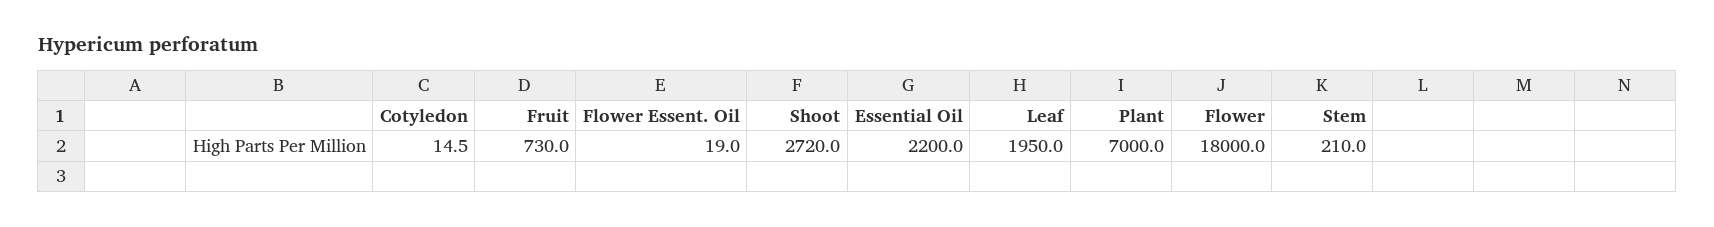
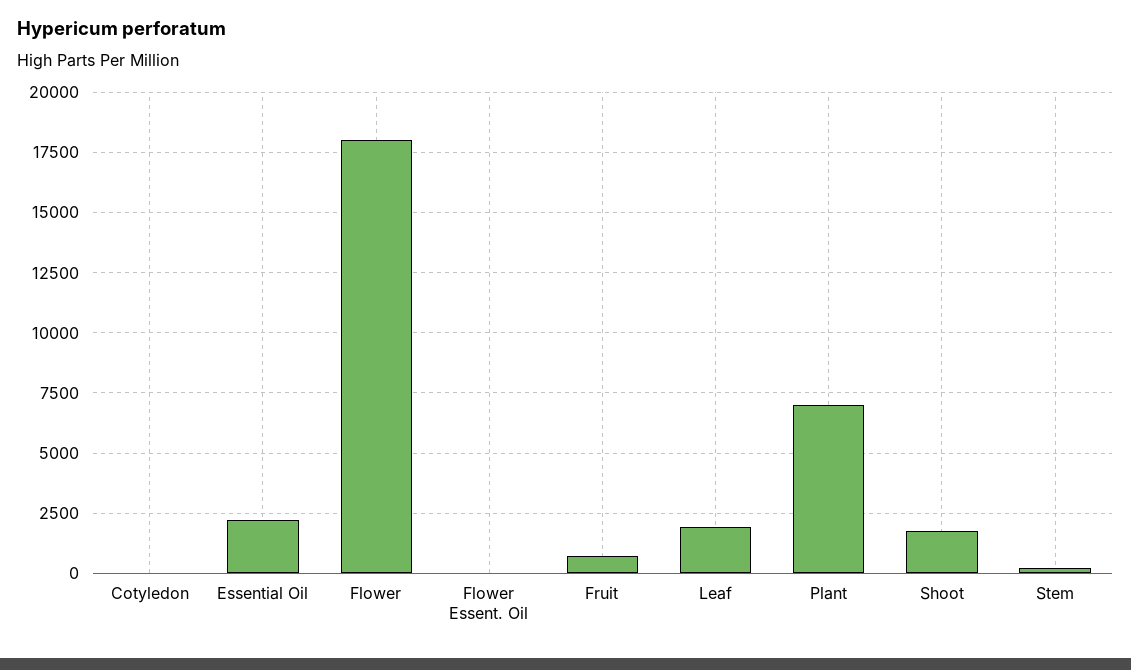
  {
    "Cotyledon": 14.5,
    "Fruit": 730,
    "Flower Essent. Oil": 19,
-   "Shoot": 2720,
+   "Shoot": 1750,
    "Essential Oil": 2200,
    "Leaf": 1950,
    "Plant": 7000,
    "Flower": 18000,
    "Stem": 210
  }

